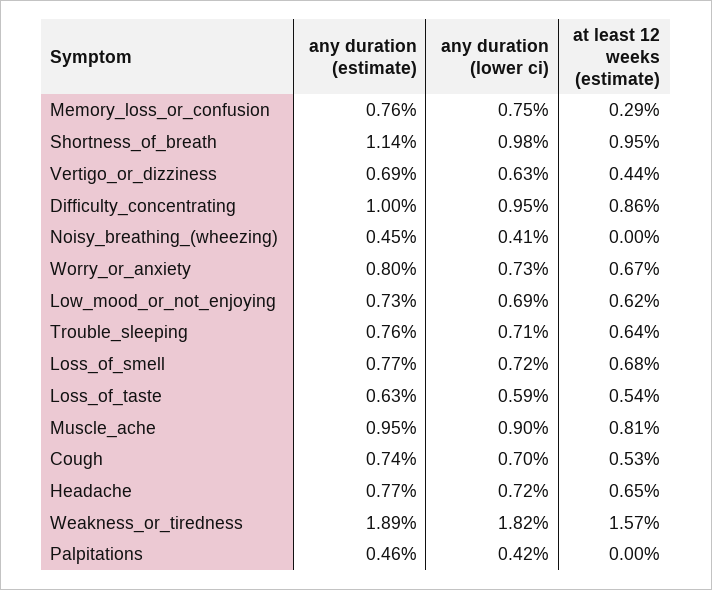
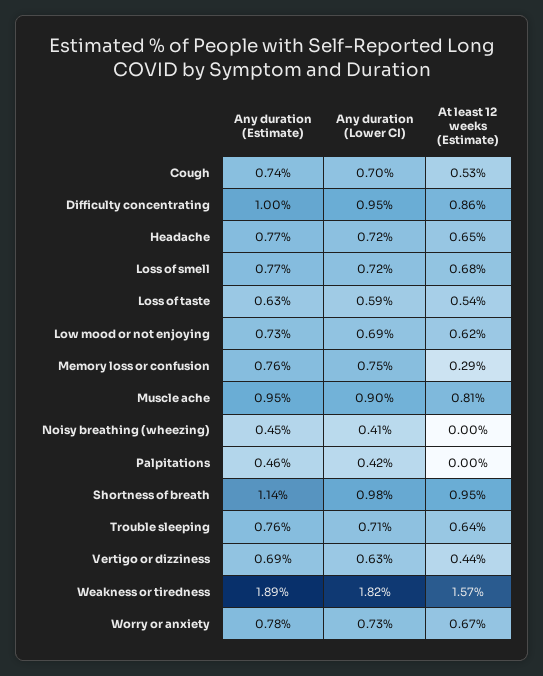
  {
    "any duration (estimate)": {
      "Memory_loss_or_confusion": 0.76,
      "Shortness_of_breath": 1.14,
      "Vertigo_or_dizziness": 0.69,
      "Difficulty_concentrating": 1,
      "Noisy_breathing_(wheezing)": 0.45,
-     "Worry_or_anxiety": 0.8,
+     "Worry_or_anxiety": 0.78,
      "Low_mood_or_not_enjoying": 0.73,
      "Trouble_sleeping": 0.76,
      "Loss_of_smell": 0.77,
      "Loss_of_taste": 0.63,
      "Muscle_ache": 0.95,
      "Cough": 0.74,
      "Headache": 0.77,
      "Weakness_or_tiredness": 1.89,
      "Palpitations": 0.46
    },
    "any duration (lower ci)": {
      "Memory_loss_or_confusion": 0.75,
      "Shortness_of_breath": 0.98,
      "Vertigo_or_dizziness": 0.63,
      "Difficulty_concentrating": 0.95,
      "Noisy_breathing_(wheezing)": 0.41,
      "Worry_or_anxiety": 0.73,
      "Low_mood_or_not_enjoying": 0.69,
      "Trouble_sleeping": 0.71,
      "Loss_of_smell": 0.72,
      "Loss_of_taste": 0.59,
      "Muscle_ache": 0.9,
      "Cough": 0.7,
      "Headache": 0.72,
      "Weakness_or_tiredness": 1.82,
      "Palpitations": 0.42
    },
    "at least 12 weeks (estimate)": {
      "Memory_loss_or_confusion": 0.29,
      "Shortness_of_breath": 0.95,
      "Vertigo_or_dizziness": 0.44,
      "Difficulty_concentrating": 0.86,
      "Noisy_breathing_(wheezing)": 0,
      "Worry_or_anxiety": 0.67,
      "Low_mood_or_not_enjoying": 0.62,
      "Trouble_sleeping": 0.64,
      "Loss_of_smell": 0.68,
      "Loss_of_taste": 0.54,
      "Muscle_ache": 0.81,
      "Cough": 0.53,
      "Headache": 0.65,
      "Weakness_or_tiredness": 1.57,
      "Palpitations": 0
    }
  }

